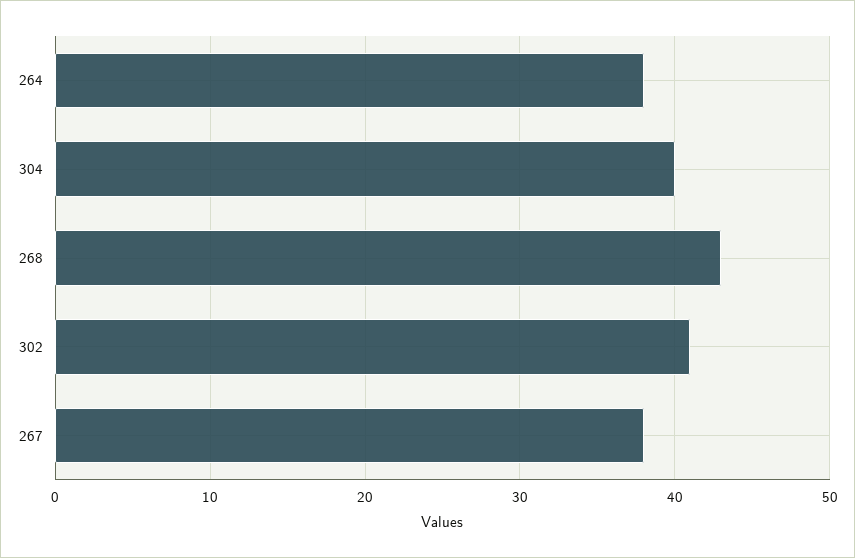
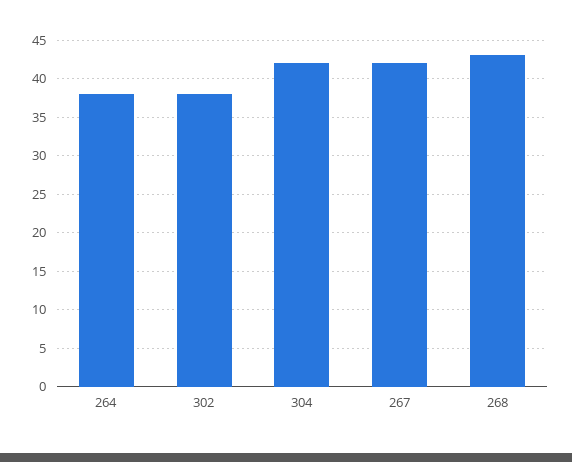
  {
    "264": 38,
-   "304": 40,
+   "304": 42,
    "268": 43,
-   "302": 41,
+   "302": 38,
-   "267": 38
+   "267": 42
  }

